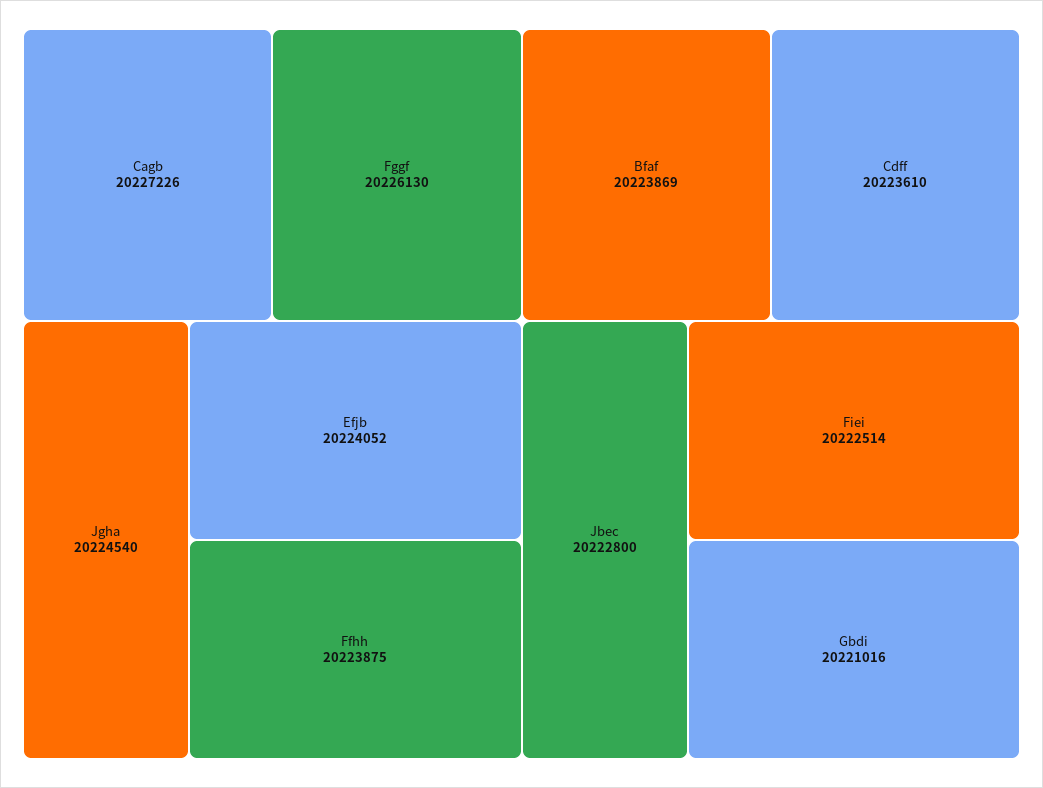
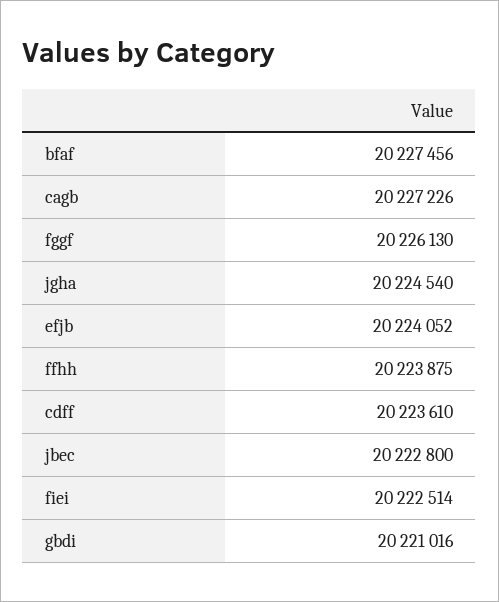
  {
    "Cagb": 20227226,
    "Fggf": 20226130,
    "Jgha": 20224540,
    "Efjb": 20224052,
    "Ffhh": 20223875,
-   "Bfaf": 20223869,
+   "Bfaf": 20227456,
    "Cdff": 20223610,
    "Jbec": 20222800,
    "Fiei": 20222514,
    "Gbdi": 20221016
  }

